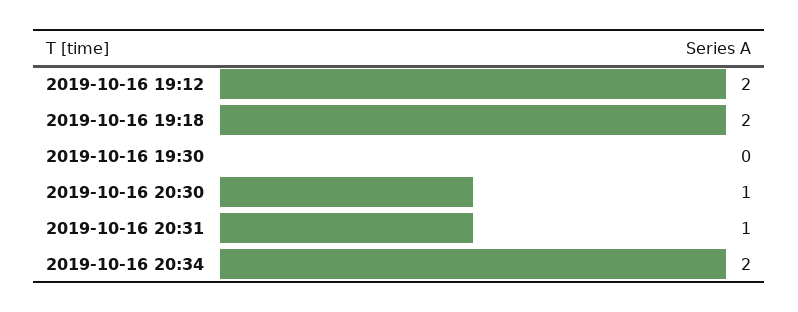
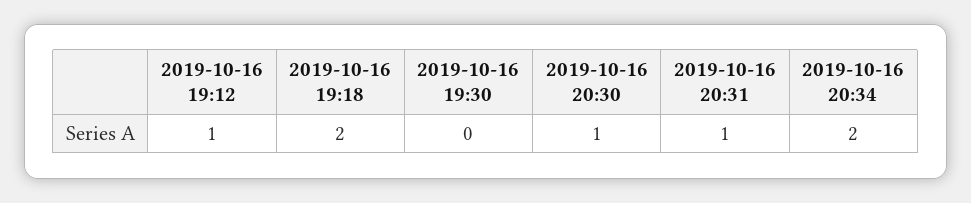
  {
-   "2019-10-16 19:12": 2,
+   "2019-10-16 19:12": 1,
    "2019-10-16 19:18": 2,
    "2019-10-16 19:30": 0,
    "2019-10-16 20:30": 1,
    "2019-10-16 20:31": 1,
    "2019-10-16 20:34": 2
  }

